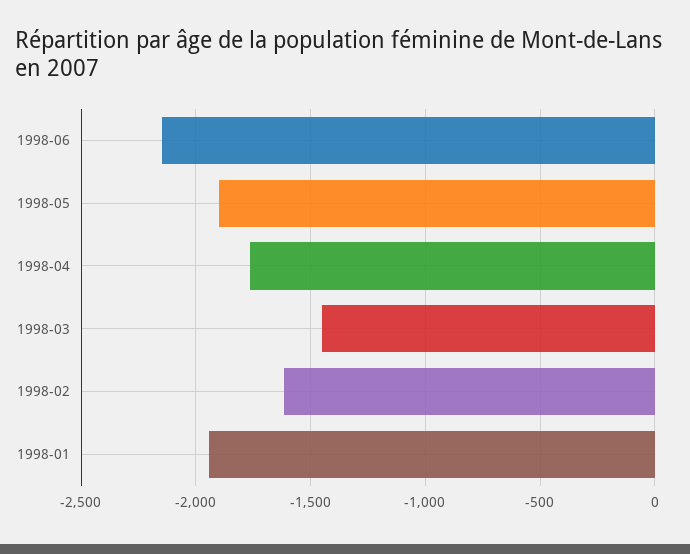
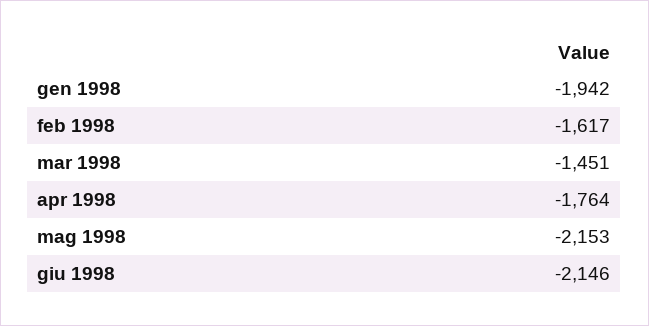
  {
    "1998-06": -2146,
-   "1998-05": -1900,
+   "1998-05": -2153,
    "1998-04": -1764,
    "1998-03": -1451,
    "1998-02": -1617,
    "1998-01": -1942
  }

